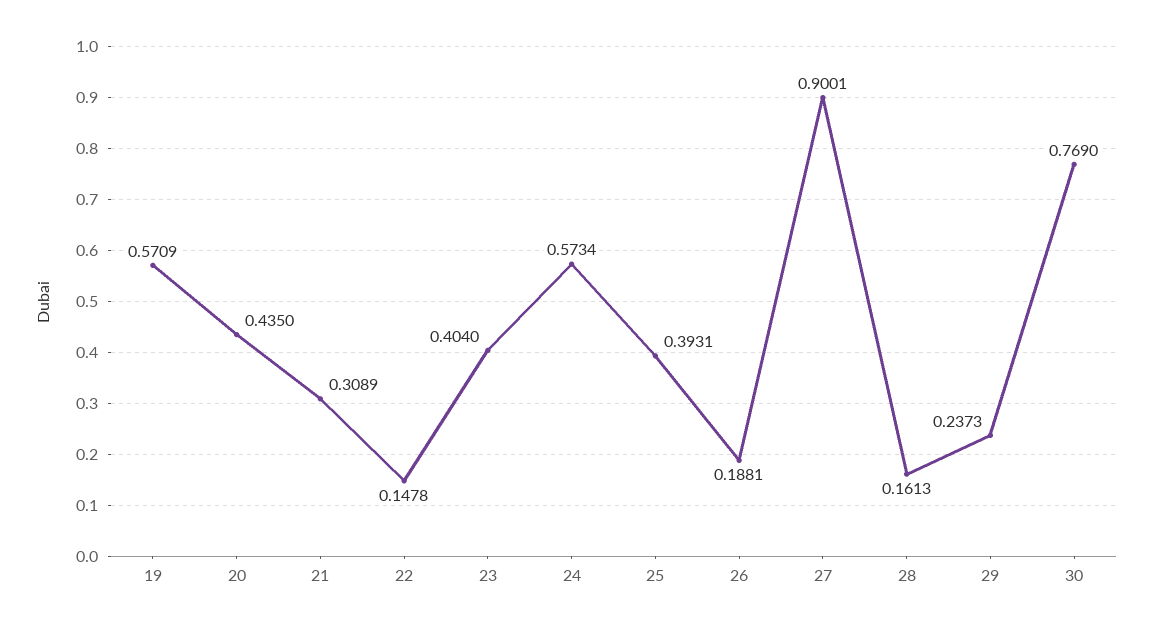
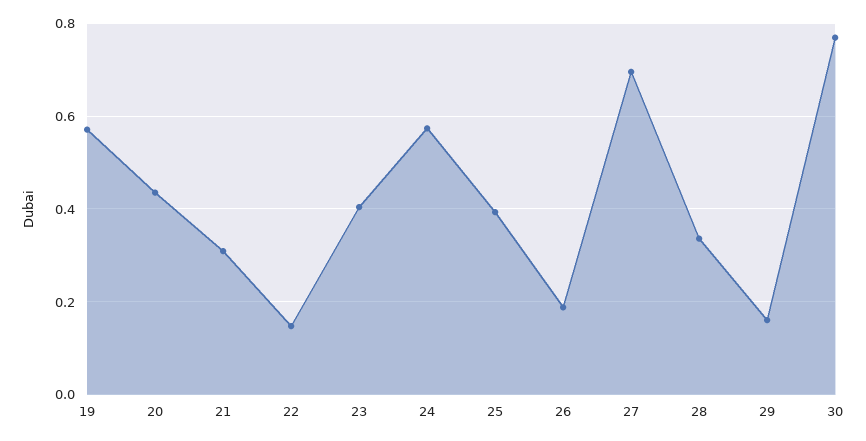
  {
    "19": 0.5709,
    "20": 0.435,
    "21": 0.3089,
    "22": 0.1478,
    "23": 0.404,
    "24": 0.5734,
    "25": 0.3931,
    "26": 0.1881,
-   "27": 0.9001,
+   "27": 0.7,
-   "28": 0.1613,
+   "28": 0.34,
-   "29": 0.2373,
+   "29": 0.16,
    "30": 0.769
  }

